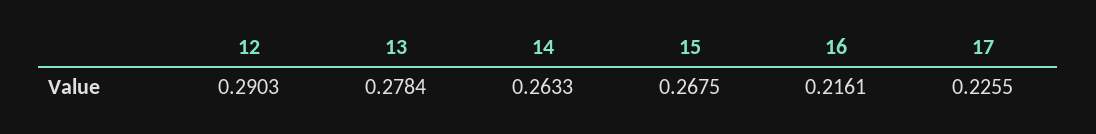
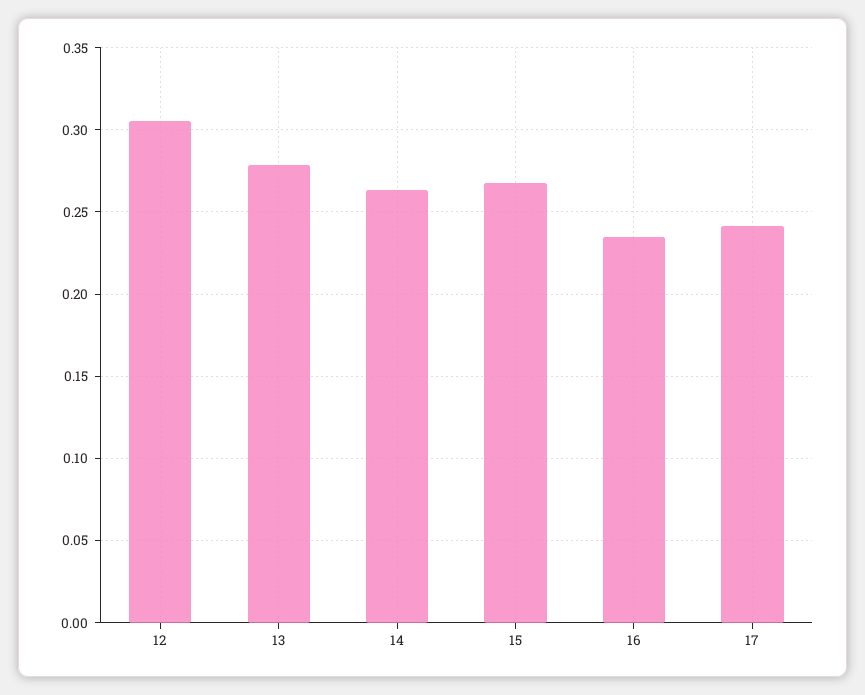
  {
-   "12": 0.2903,
+   "12": 0.305,
    "13": 0.2784,
    "14": 0.2633,
    "15": 0.2675,
-   "16": 0.2161,
+   "16": 0.235,
-   "17": 0.2255
+   "17": 0.24
  }

